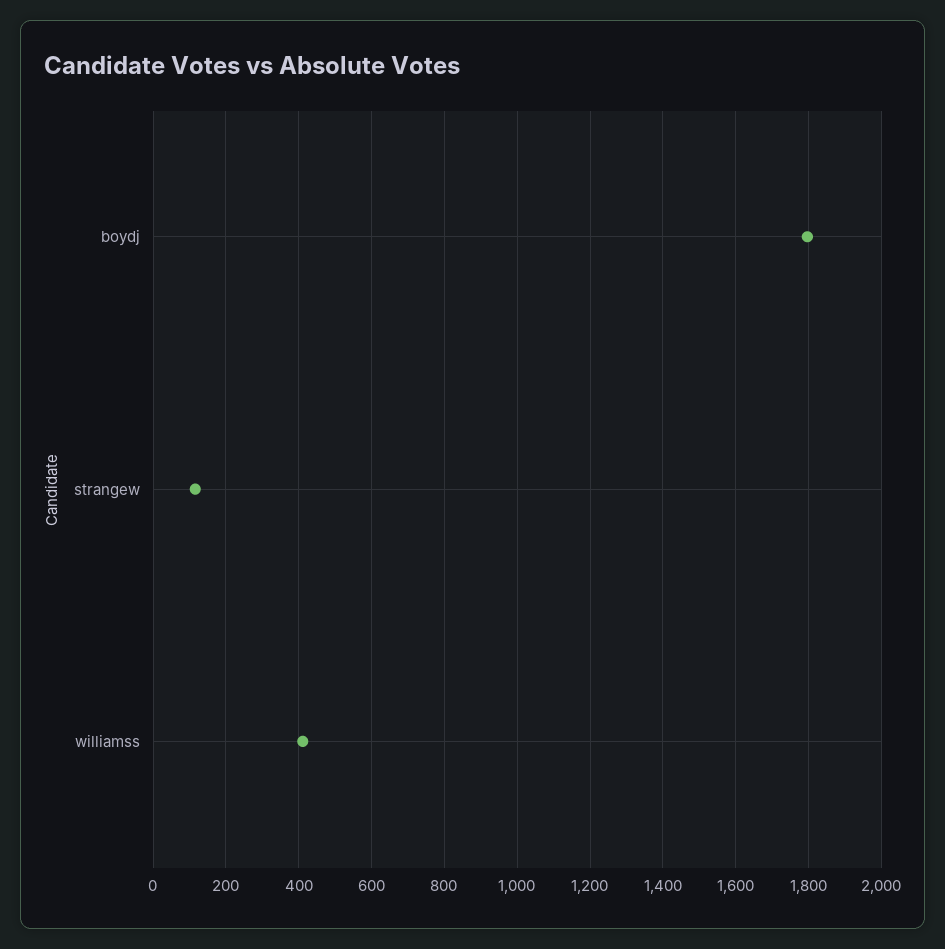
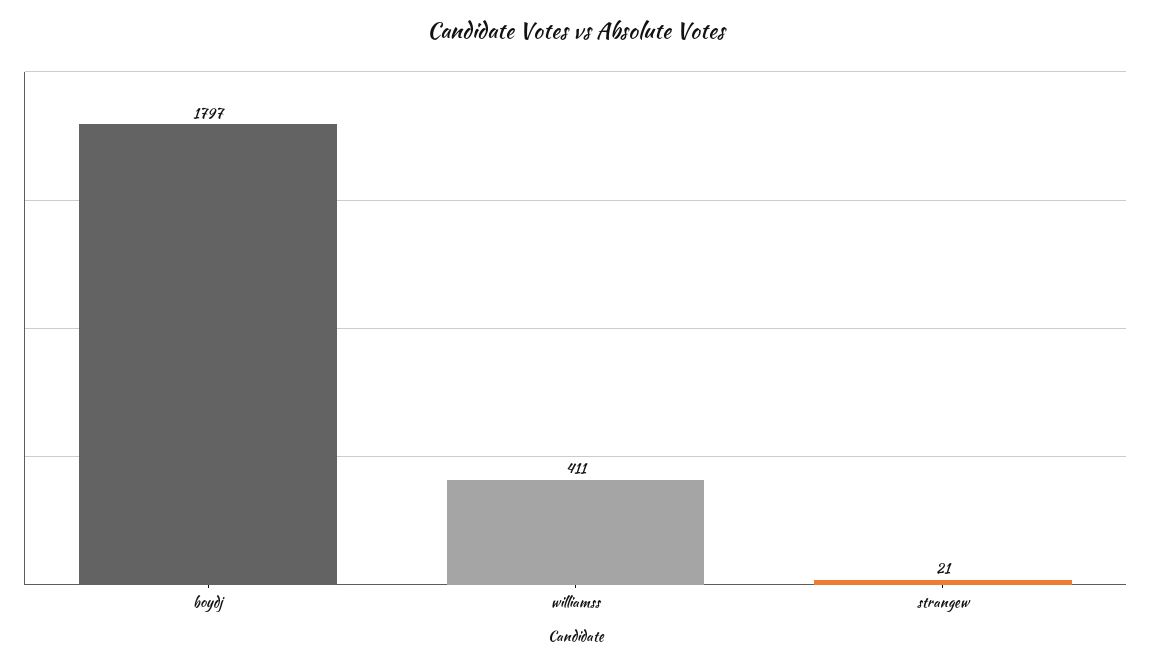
  {
    "boydj": 1797,
-   "strangew": 120,
+   "strangew": 21,
    "williamss": 411
  }

